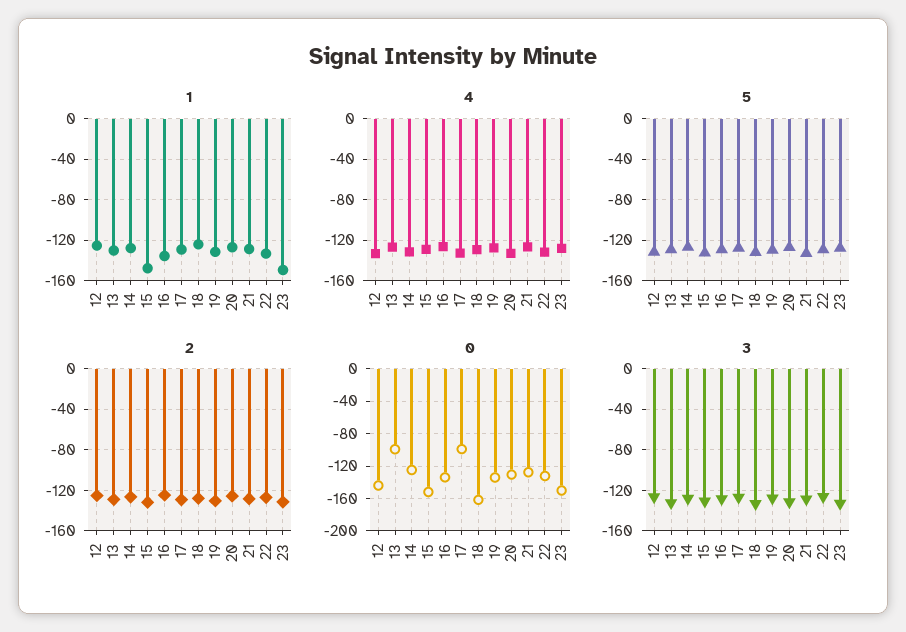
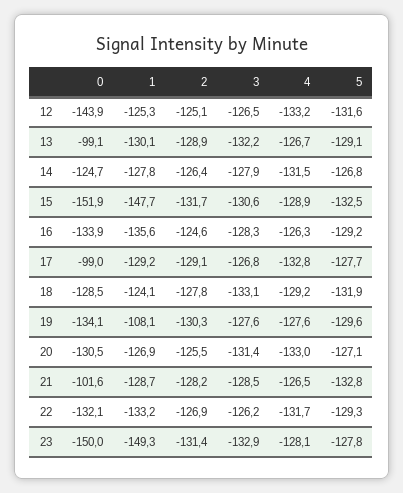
  {
    "1": {
      "12": -125.3,
      "13": -130.1,
      "14": -127.8,
      "15": -147.7,
      "16": -135.6,
      "17": -129.2,
      "18": -124.1,
-     "19": -130,
+     "19": -108.1,
      "20": -126.9,
      "21": -128.7,
      "22": -133.2,
      "23": -149.3
    },
    "4": {
      "12": -133.2,
      "13": -126.7,
      "14": -131.5,
      "15": -128.9,
      "16": -126.3,
      "17": -132.8,
      "18": -129.2,
      "19": -127.6,
      "20": -133,
      "21": -126.5,
      "22": -131.7,
      "23": -128.1
    },
    "5": {
      "12": -131.6,
      "13": -129.1,
      "14": -126.8,
      "15": -132.5,
      "16": -129.2,
      "17": -127.7,
      "18": -131.9,
      "19": -129.6,
      "20": -127.1,
      "21": -132.8,
      "22": -129.3,
      "23": -127.8
    },
    "2": {
      "12": -125.1,
      "13": -128.9,
      "14": -126.4,
      "15": -131.7,
      "16": -124.6,
      "17": -129.1,
      "18": -127.8,
      "19": -130.3,
      "20": -125.5,
      "21": -128.2,
      "22": -126.9,
      "23": -131.4
    },
    "0": {
      "12": -143.9,
      "13": -99.1,
      "14": -124.7,
      "15": -151.9,
      "16": -133.9,
      "17": -99,
-     "18": -160,
+     "18": -128.5,
      "19": -134.1,
      "20": -130.5,
-     "21": -130,
+     "21": -101.6,
      "22": -132.1,
      "23": -150
    },
    "3": {
      "12": -126.5,
      "13": -132.2,
      "14": -127.9,
      "15": -130.6,
      "16": -128.3,
      "17": -126.8,
      "18": -133.1,
      "19": -127.6,
      "20": -131.4,
      "21": -128.5,
      "22": -126.2,
      "23": -132.9
    }
  }

